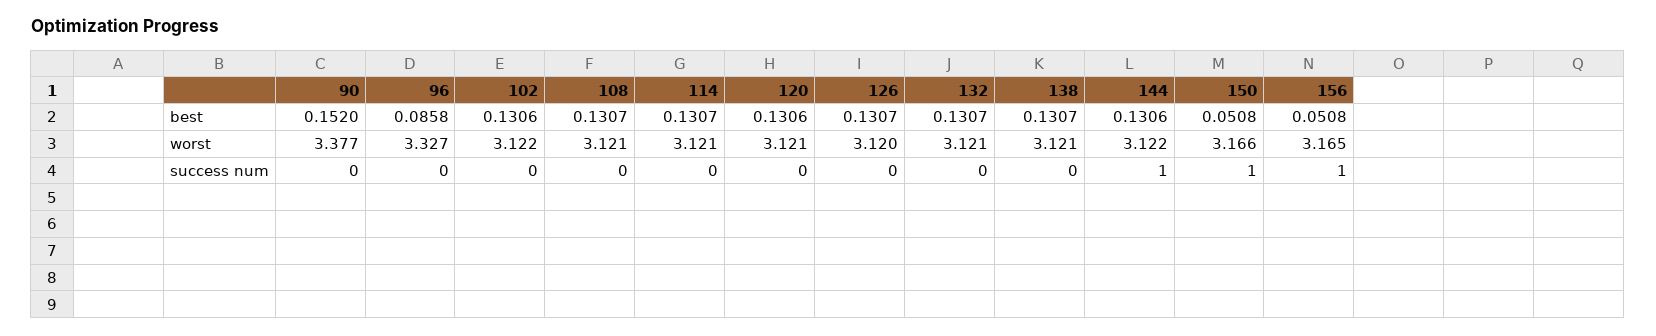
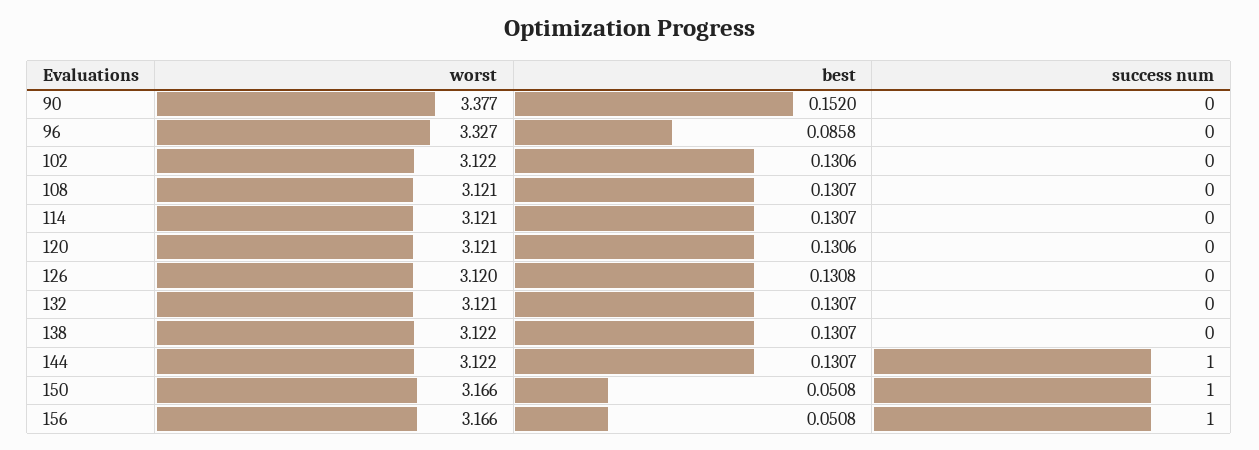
  {
    "90": {
      "best": 0.152,
      "worst": 3.377,
      "success num": 0
    },
    "96": {
      "best": 0.0858,
      "worst": 3.327,
      "success num": 0
    },
    "102": {
      "best": 0.1306,
      "worst": 3.122,
      "success num": 0
    },
    "108": {
      "best": 0.1307,
      "worst": 3.121,
      "success num": 0
    },
    "114": {
      "best": 0.1307,
      "worst": 3.121,
      "success num": 0
    },
    "120": {
      "best": 0.1306,
      "worst": 3.121,
      "success num": 0
    },
    "126": {
-     "best": 0.1307,
+     "best": 0.1308,
      "worst": 3.12,
      "success num": 0
    },
    "132": {
      "best": 0.1307,
      "worst": 3.121,
      "success num": 0
    },
    "138": {
      "best": 0.1307,
-     "worst": 3.121,
+     "worst": 3.122,
      "success num": 0
    },
    "144": {
-     "best": 0.1306,
+     "best": 0.1307,
      "worst": 3.122,
      "success num": 1
    },
    "150": {
      "best": 0.0508,
      "worst": 3.166,
      "success num": 1
    },
    "156": {
      "best": 0.0508,
-     "worst": 3.165,
+     "worst": 3.166,
      "success num": 1
    }
  }

